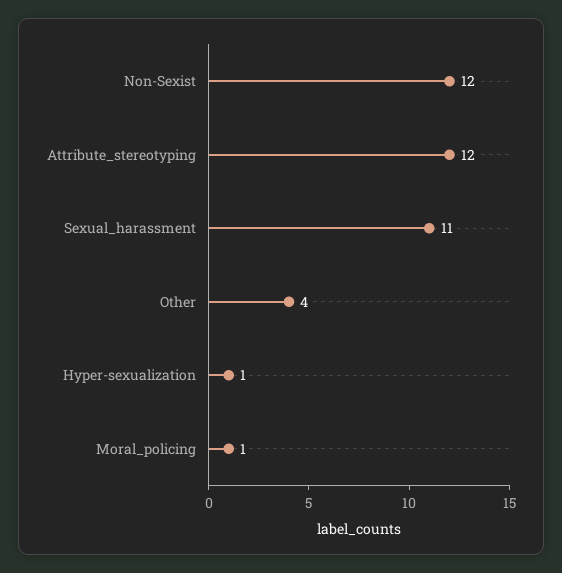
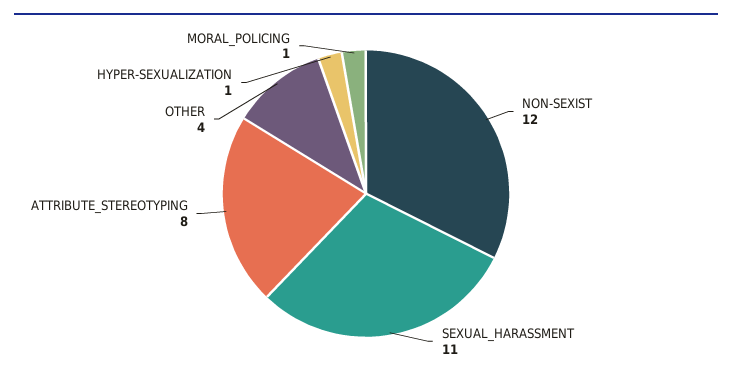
  {
    "Non-Sexist": 12,
-   "Attribute_stereotyping": 12,
+   "Attribute_stereotyping": 8,
    "Sexual_harassment": 11,
    "Other": 4,
    "Hyper-sexualization": 1,
    "Moral_policing": 1
  }

